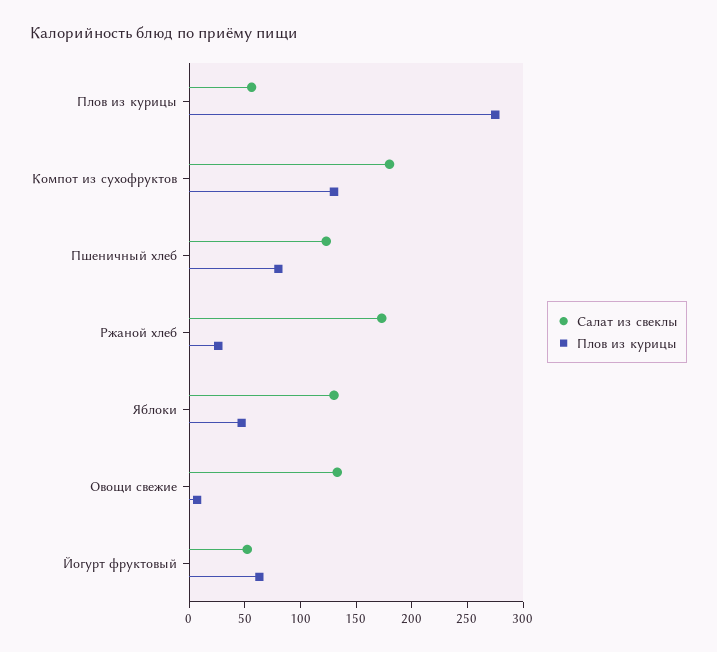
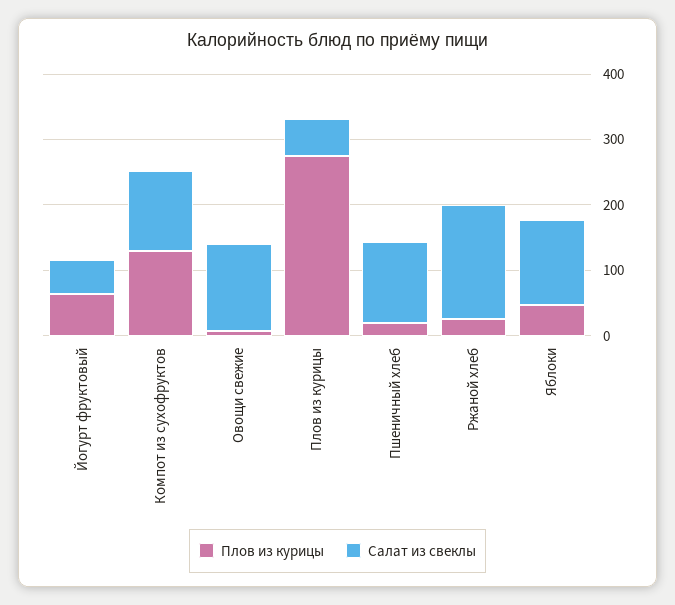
  {
    "Салат из свеклы": {
      "Плов из курицы": 60,
-     "Компот из сухофруктов": 180,
+     "Компот из сухофруктов": 120,
      "Пшеничный хлеб": 120,
      "Ржаной хлеб": 170,
      "Яблоки": 130,
      "Овощи свежие": 130,
      "Йогурт фруктовый": 50
    },
    "Плов из курицы": {
      "Плов из курицы": 280,
      "Компот из сухофруктов": 130,
-     "Пшеничный хлеб": 80,
+     "Пшеничный хлеб": 20,
      "Ржаной хлеб": 30,
      "Яблоки": 50,
      "Овощи свежие": 10,
      "Йогурт фруктовый": 60
    }
  }

